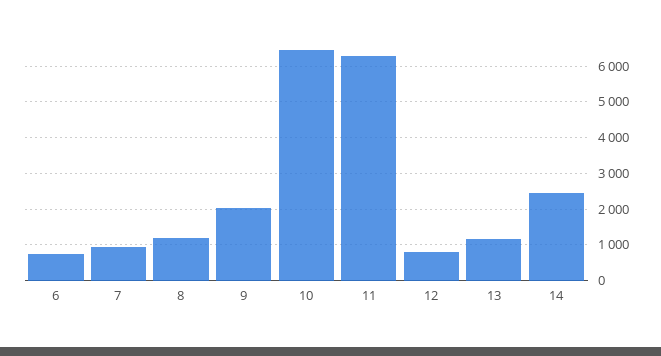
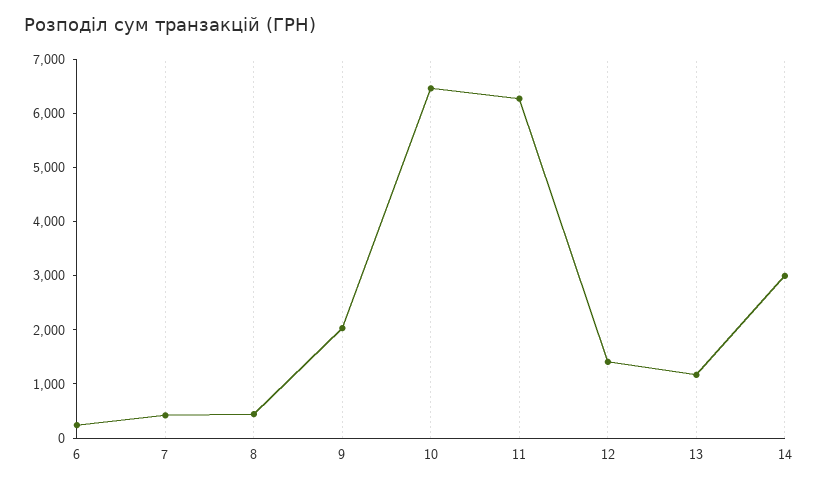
  {
-   "6": 800,
+   "6": 200,
-   "7": 1000,
+   "7": 400,
-   "8": 1200,
+   "8": 400,
    "9": 2000,
    "10": 6400,
    "11": 6200,
-   "12": 800,
+   "12": 1400,
    "13": 1200,
-   "14": 2400
+   "14": 3000
  }

